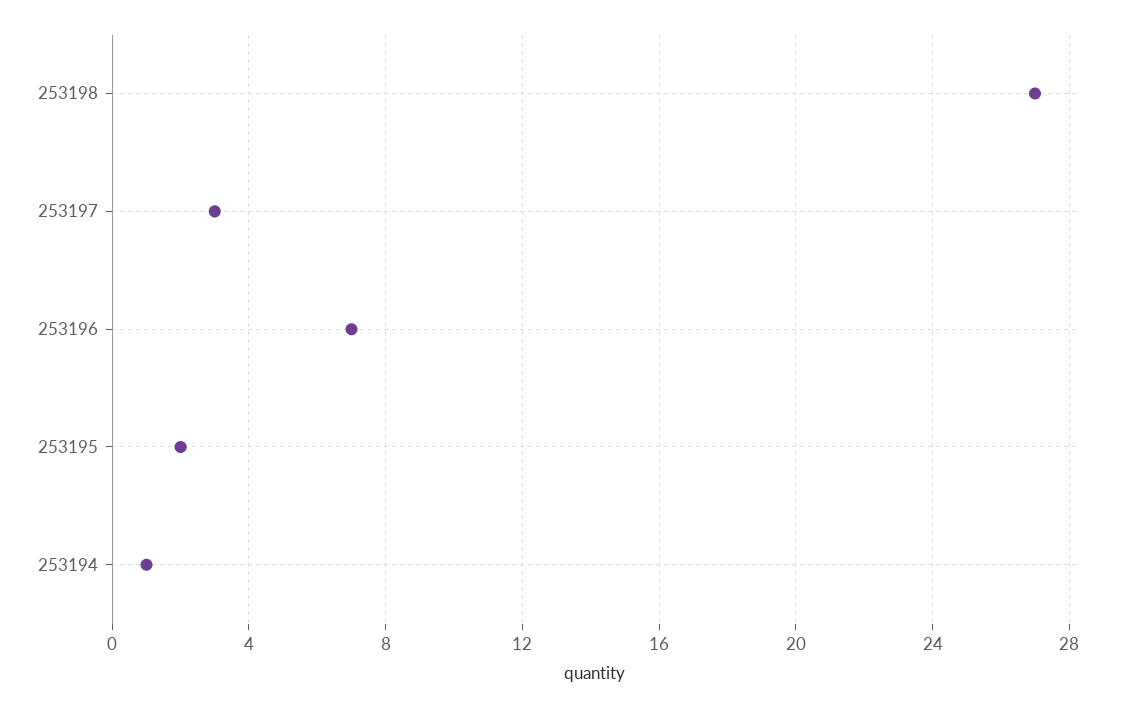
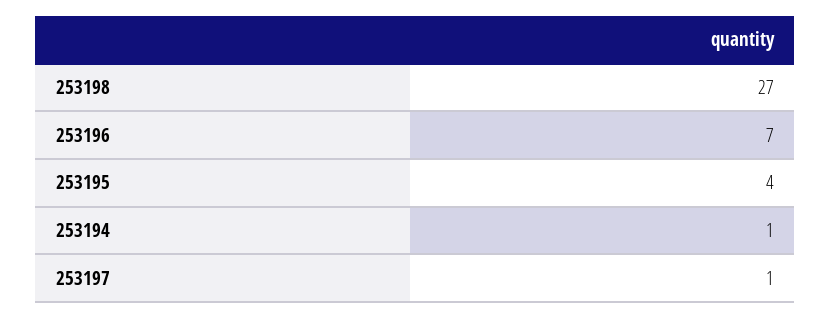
  {
    "253198": 27,
-   "253197": 3,
+   "253197": 1,
    "253196": 7,
-   "253195": 2,
+   "253195": 4,
    "253194": 1
  }

